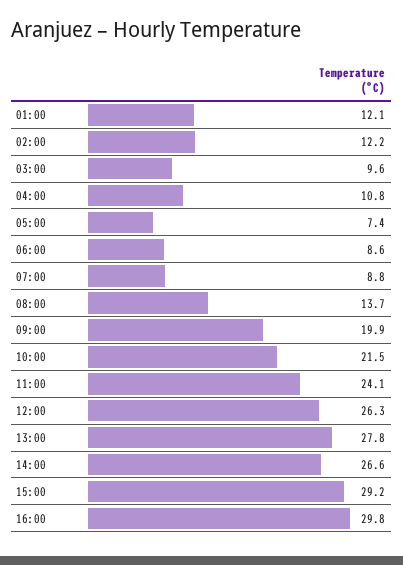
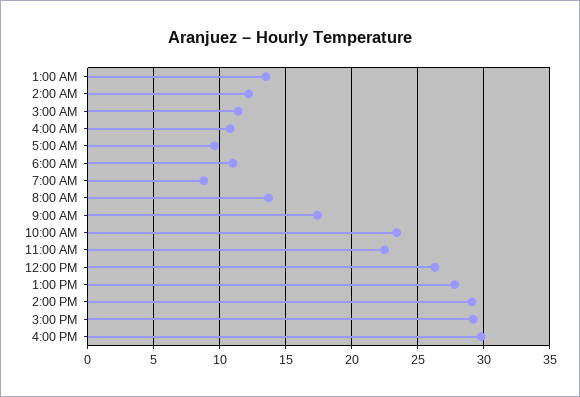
  {
-   "01:00": 12.1,
+   "01:00": 13.5,
    "02:00": 12.2,
-   "03:00": 9.6,
+   "03:00": 11.5,
    "04:00": 10.8,
-   "05:00": 7.4,
+   "05:00": 9.5,
-   "06:00": 8.6,
+   "06:00": 11,
    "07:00": 8.8,
    "08:00": 13.7,
-   "09:00": 19.9,
+   "09:00": 17.5,
-   "10:00": 21.5,
+   "10:00": 23.5,
-   "11:00": 24.1,
+   "11:00": 22.5,
    "12:00": 26.3,
    "13:00": 27.8,
-   "14:00": 26.6,
+   "14:00": 29,
    "15:00": 29.2,
    "16:00": 29.8
  }

